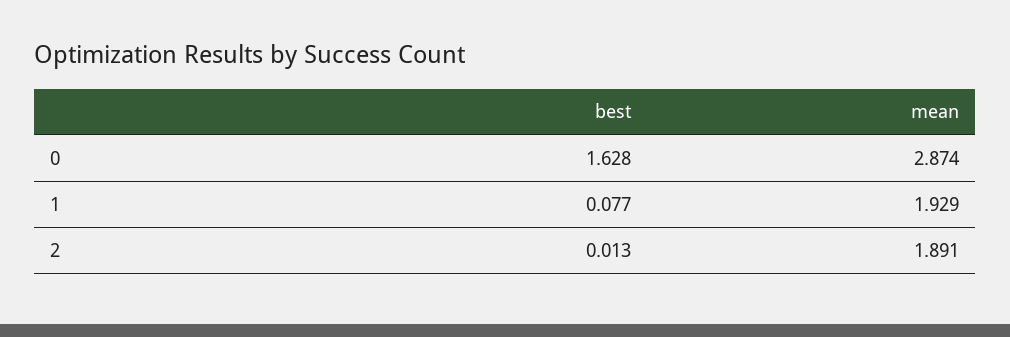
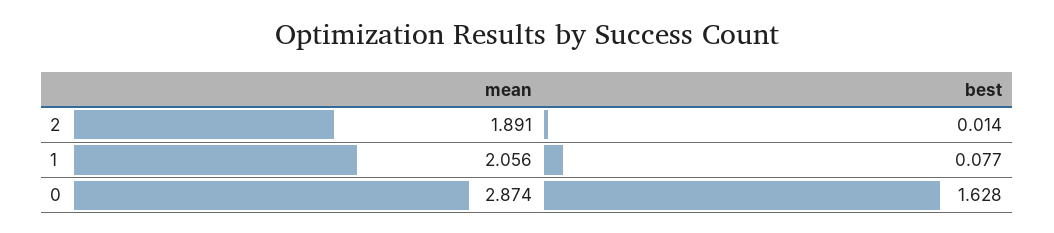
  {
    "best": {
      "0": 1.628,
      "1": 0.077,
-     "2": 0.013
+     "2": 0.014
    },
    "mean": {
      "0": 2.874,
-     "1": 1.929,
+     "1": 2.056,
      "2": 1.891
    }
  }

